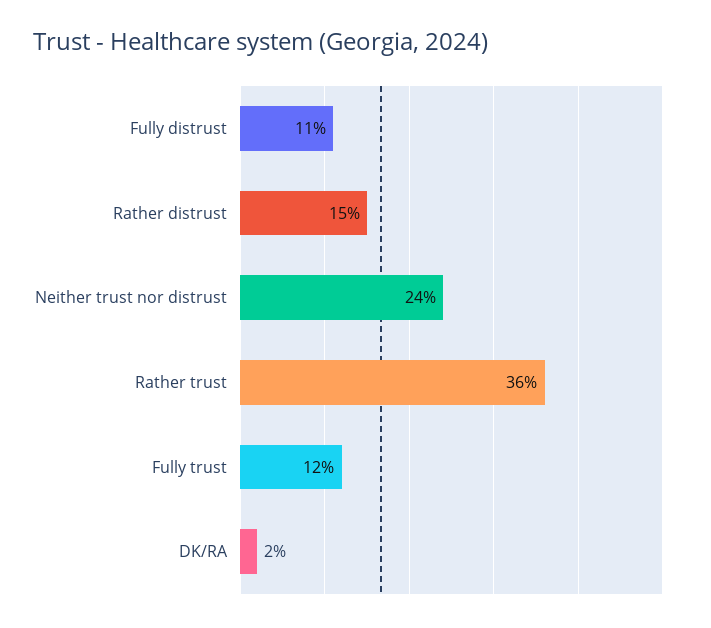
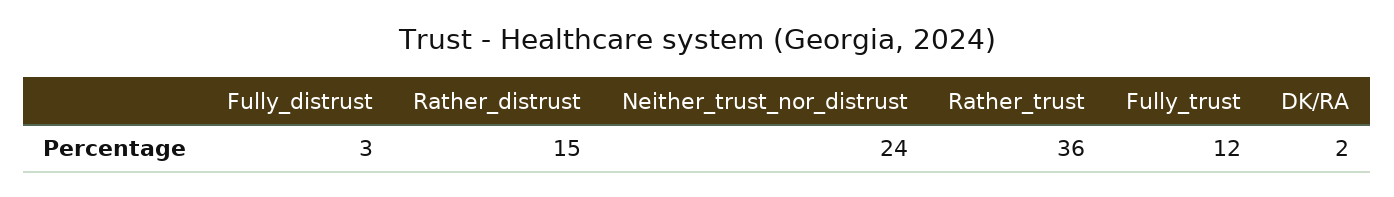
  {
-   "Fully distrust": 11,
+   "Fully distrust": 3,
    "Rather distrust": 15,
    "Neither trust nor distrust": 24,
    "Rather trust": 36,
    "Fully trust": 12,
    "DK/RA": 2
  }

